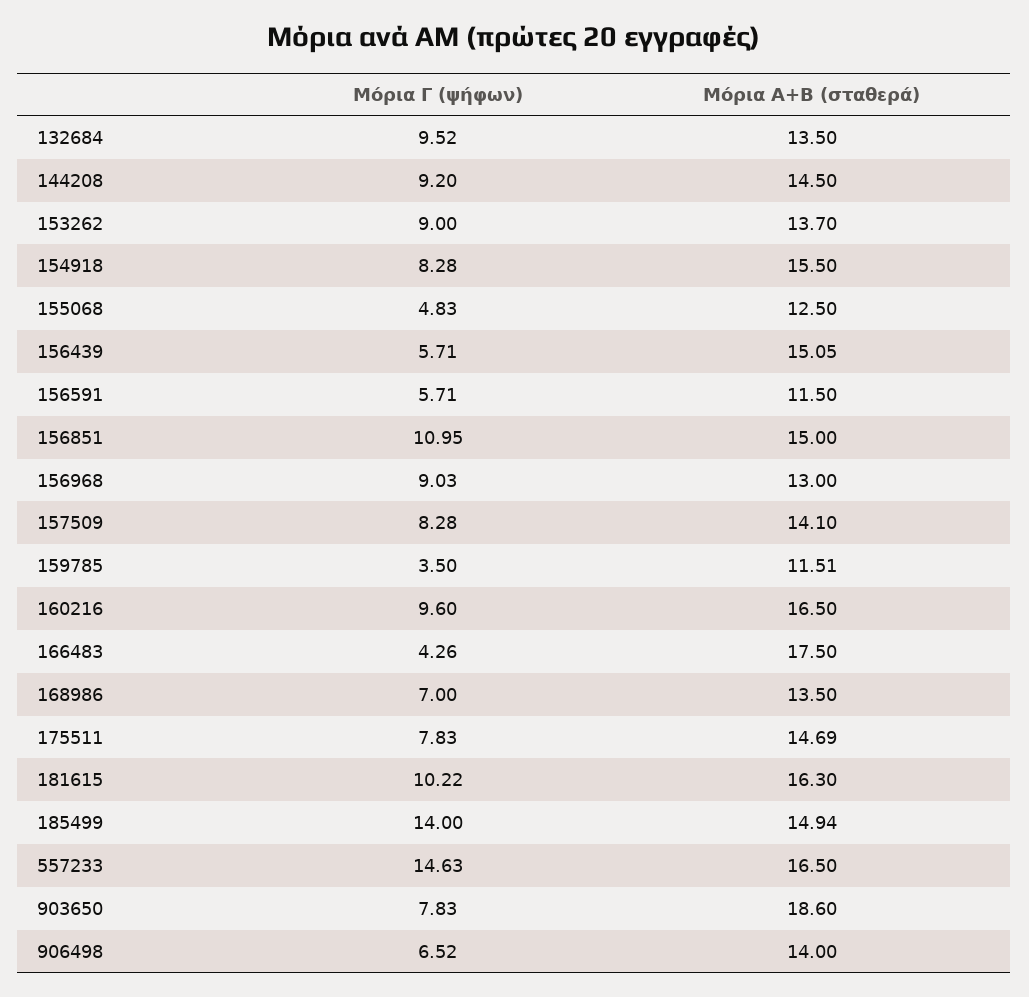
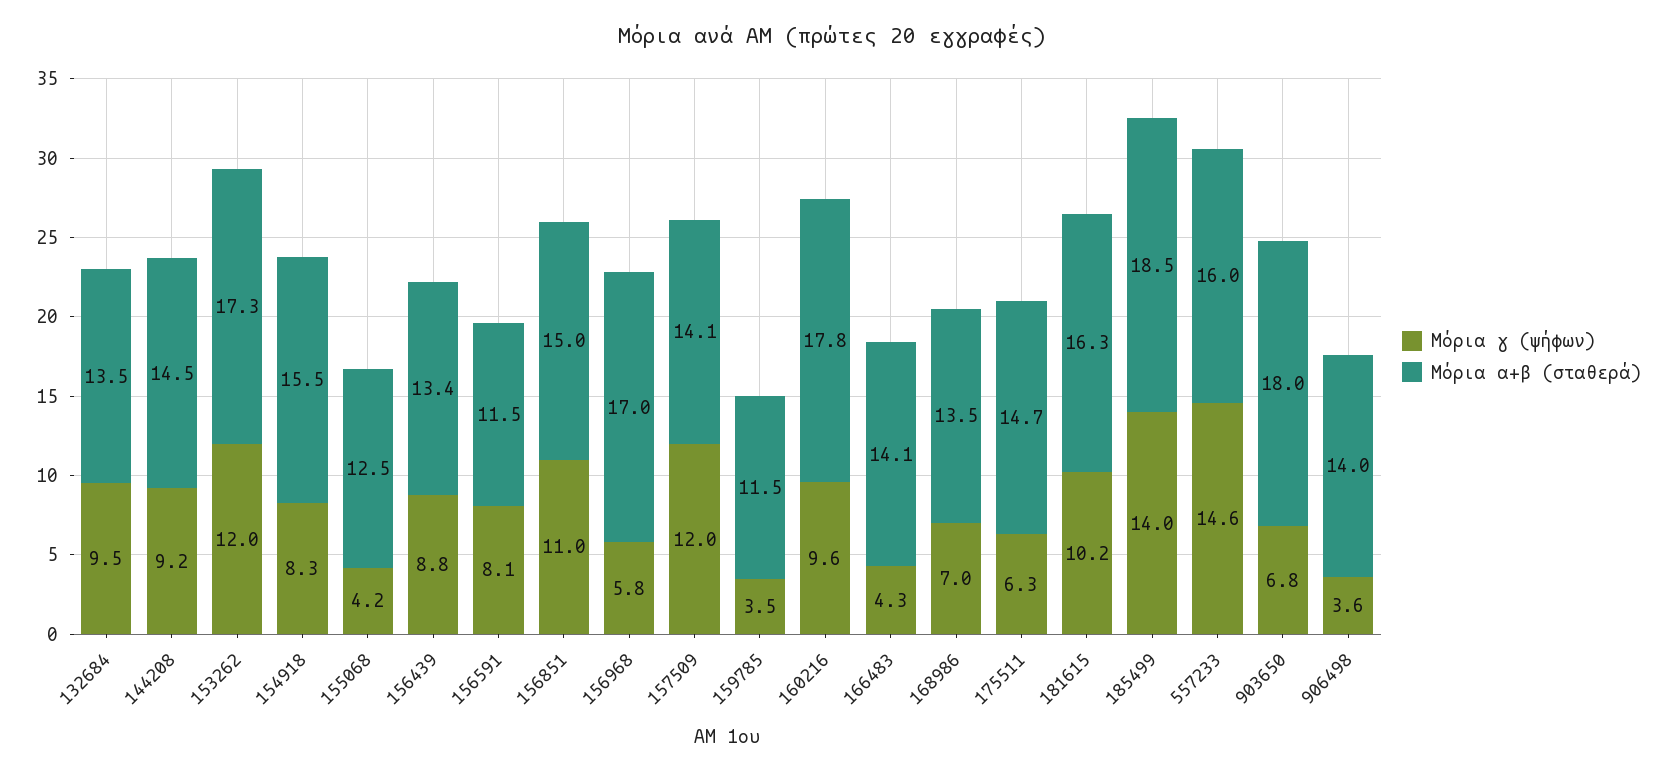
  {
    "Μόρια Γ (ψήφων)": {
      "132684": 9.52,
      "144208": 9.2,
-     "153262": 9,
+     "153262": 12,
      "154918": 8.28,
-     "155068": 4.83,
+     "155068": 4.2,
-     "156439": 5.71,
+     "156439": 8.8,
-     "156591": 5.71,
+     "156591": 8.1,
      "156851": 10.95,
-     "156968": 9.03,
+     "156968": 5.8,
-     "157509": 8.28,
+     "157509": 12,
      "159785": 3.5,
      "160216": 9.6,
      "166483": 4.26,
      "168986": 7,
-     "175511": 7.83,
+     "175511": 6.3,
      "181615": 10.22,
      "185499": 14,
      "557233": 14.63,
-     "903650": 7.83,
+     "903650": 6.8,
-     "906498": 6.52
+     "906498": 3.6
    },
    "Μόρια Α+Β (σταθερά)": {
      "132684": 13.5,
      "144208": 14.5,
-     "153262": 13.7,
+     "153262": 17.3,
      "154918": 15.5,
      "155068": 12.5,
-     "156439": 15.05,
+     "156439": 13.4,
      "156591": 11.5,
      "156851": 15,
-     "156968": 13,
+     "156968": 17,
      "157509": 14.1,
      "159785": 11.51,
-     "160216": 16.5,
+     "160216": 17.8,
-     "166483": 17.5,
+     "166483": 14.1,
      "168986": 13.5,
      "175511": 14.69,
      "181615": 16.3,
-     "185499": 14.94,
+     "185499": 18.5,
-     "557233": 16.5,
+     "557233": 16,
-     "903650": 18.6,
+     "903650": 18,
      "906498": 14
    }
  }

